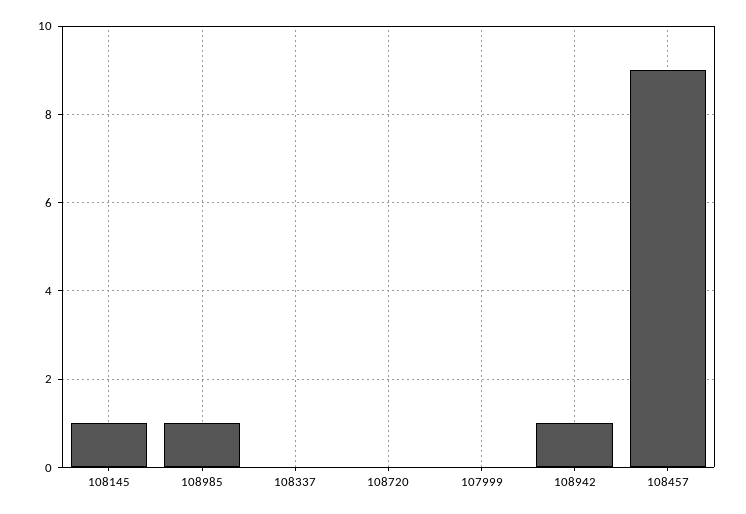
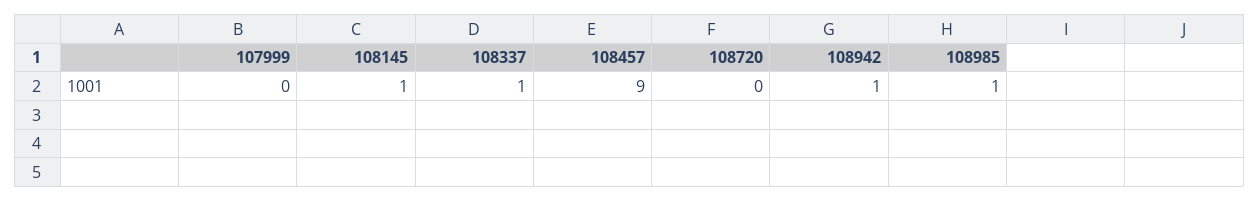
  {
    "108145": 1,
    "108985": 1,
-   "108337": 0,
+   "108337": 1,
    "108720": 0,
    "107999": 0,
    "108942": 1,
    "108457": 9
  }

